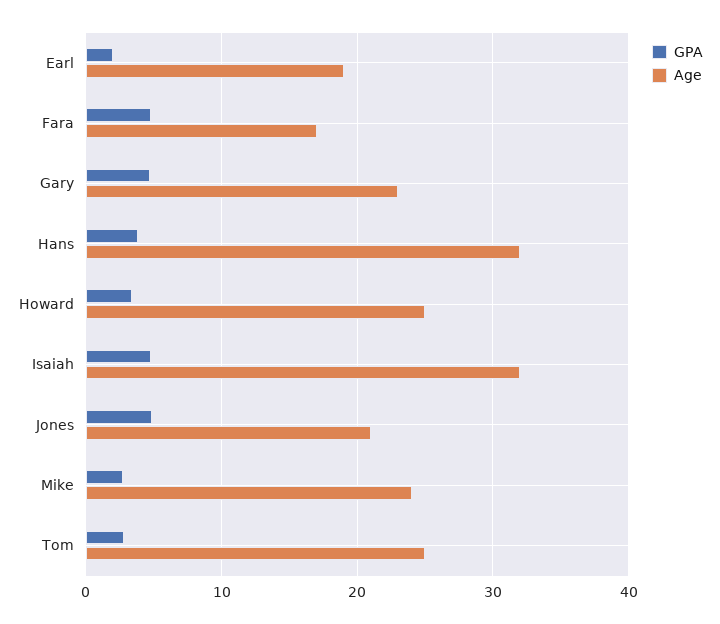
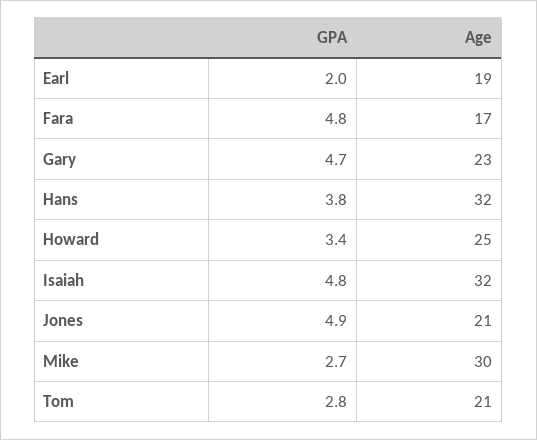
  {
    "GPA": {
      "Earl": 2,
      "Fara": 4.8,
      "Gary": 4.7,
      "Hans": 3.8,
      "Howard": 3.4,
      "Isaiah": 4.8,
      "Jones": 4.9,
      "Mike": 2.7,
      "Tom": 2.8
    },
    "Age": {
      "Earl": 19,
      "Fara": 17,
      "Gary": 23,
      "Hans": 32,
      "Howard": 25,
      "Isaiah": 32,
      "Jones": 21,
-     "Mike": 24,
+     "Mike": 30,
-     "Tom": 25
+     "Tom": 21
    }
  }

